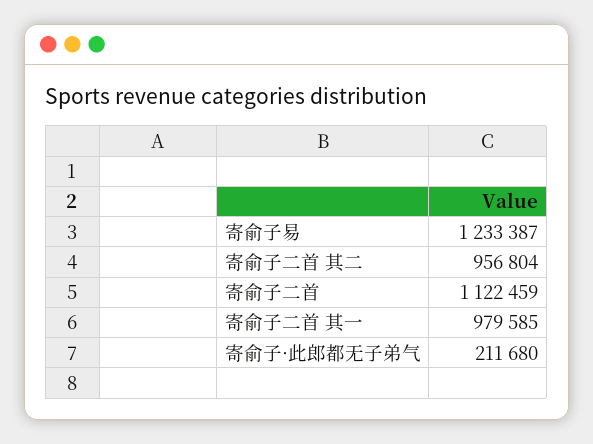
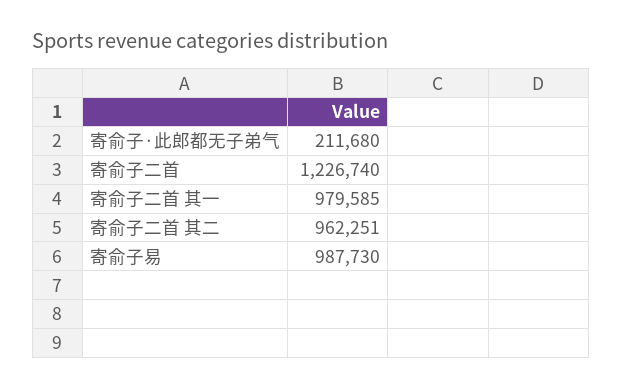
  {
-   "寄俞子易": 1233387,
+   "寄俞子易": 987730,
-   "寄俞子二首 其二": 956804,
+   "寄俞子二首 其二": 962251,
-   "寄俞子二首": 1122459,
+   "寄俞子二首": 1226740,
    "寄俞子二首 其一": 979585,
    "寄俞子·此郎都无子弟气": 211680
  }

